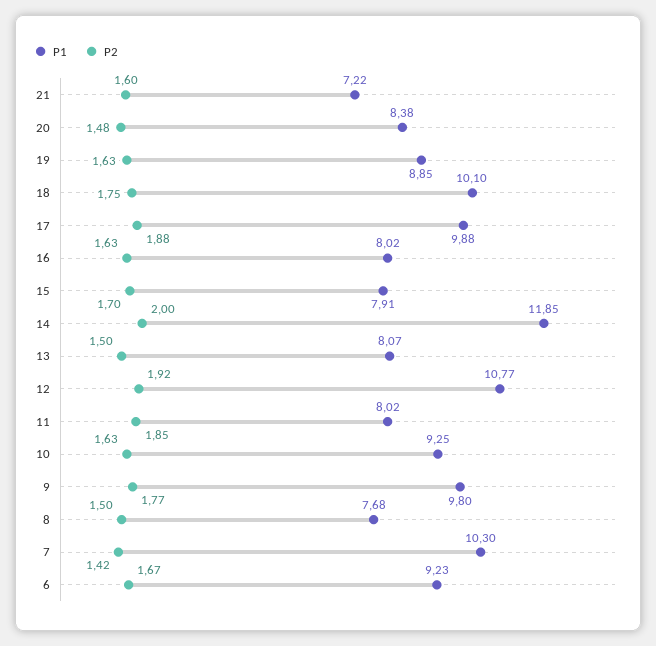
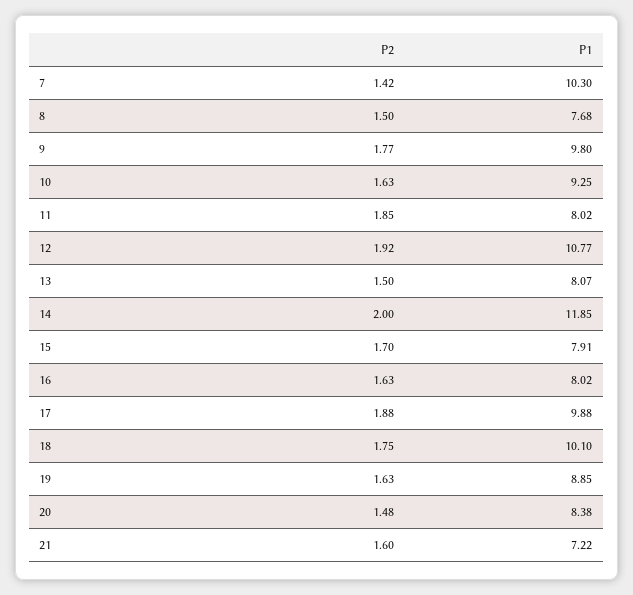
  {
    "P1": {
      "21": 7.22,
      "20": 8.38,
      "19": 8.85,
      "18": 10.1,
      "17": 9.88,
      "16": 8.02,
      "15": 7.91,
      "14": 11.85,
      "13": 8.07,
      "12": 10.77,
      "11": 8.02,
      "10": 9.25,
      "9": 9.8,
      "8": 7.68,
-     "7": 10.3,
+     "7": 10.3
-     "6": 9.23
    },
    "P2": {
      "21": 1.6,
      "20": 1.48,
      "19": 1.63,
      "18": 1.75,
      "17": 1.88,
      "16": 1.63,
      "15": 1.7,
      "14": 2,
      "13": 1.5,
      "12": 1.92,
      "11": 1.85,
      "10": 1.63,
      "9": 1.77,
      "8": 1.5,
-     "7": 1.42,
+     "7": 1.42
-     "6": 1.67
    }
  }

